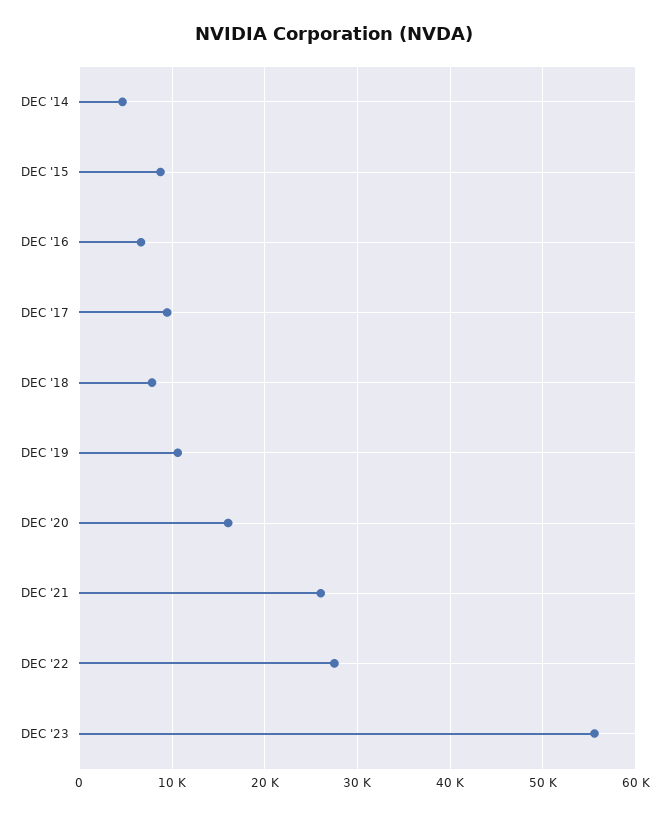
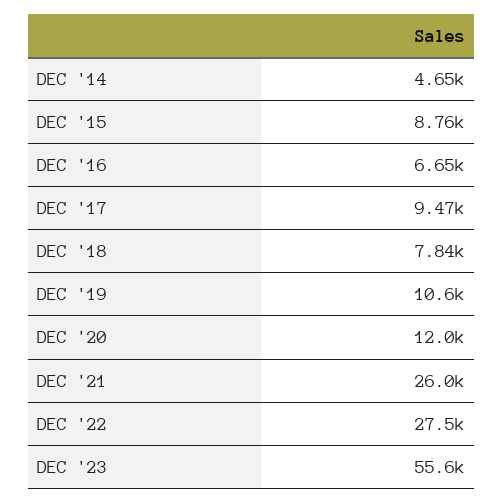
  {
    "DEC '14": 4650,
    "DEC '15": 8760,
    "DEC '16": 6650,
    "DEC '17": 9470,
    "DEC '18": 7840,
    "DEC '19": 10600,
-   "DEC '20": 16000,
+   "DEC '20": 12000,
    "DEC '21": 26000,
    "DEC '22": 27500,
    "DEC '23": 55600
  }

